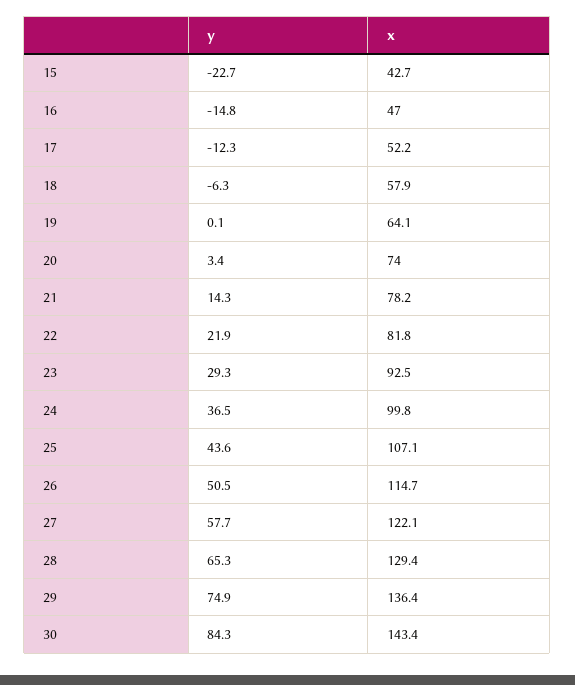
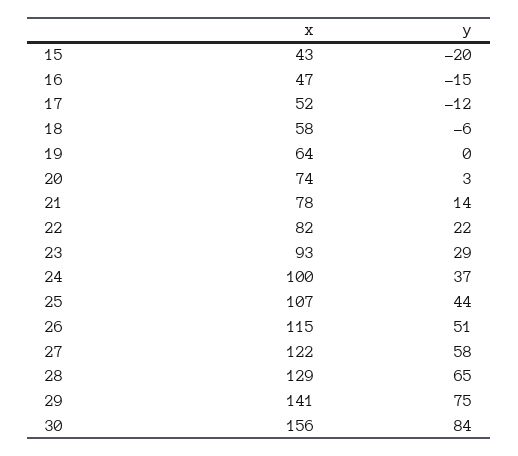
  {
    "y": {
-     "15": -22.7,
+     "15": -20,
      "16": -14.8,
      "17": -12.3,
      "18": -6.3,
      "19": 0.1,
      "20": 3.4,
      "21": 14.3,
      "22": 21.9,
      "23": 29.3,
      "24": 36.5,
      "25": 43.6,
      "26": 50.5,
      "27": 57.7,
      "28": 65.3,
      "29": 74.9,
      "30": 84.3
    },
    "x": {
      "15": 42.7,
      "16": 47,
      "17": 52.2,
      "18": 57.9,
      "19": 64.1,
      "20": 74,
      "21": 78.2,
      "22": 81.8,
      "23": 92.5,
      "24": 99.8,
      "25": 107.1,
      "26": 114.7,
      "27": 122.1,
      "28": 129.4,
-     "29": 136.4,
+     "29": 141,
-     "30": 143.4
+     "30": 156
    }
  }

